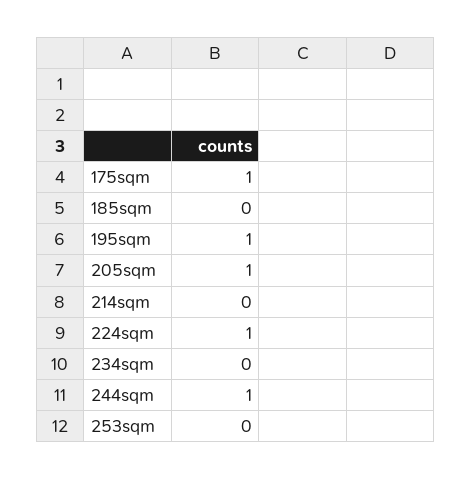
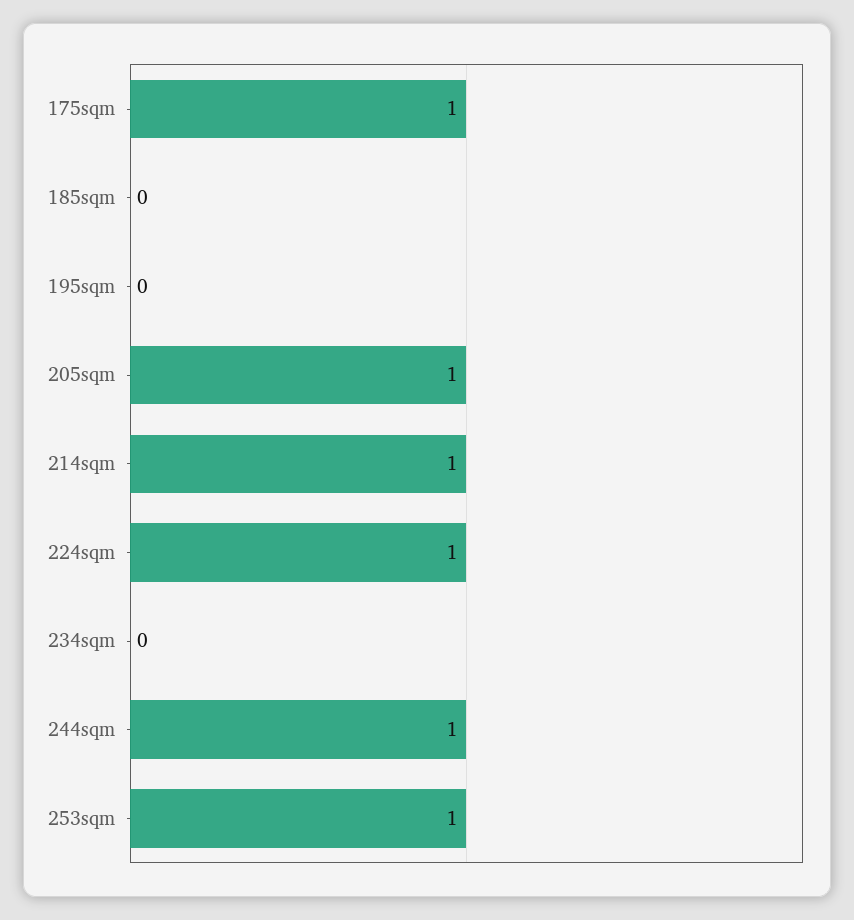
  {
    "175sqm": 1,
    "185sqm": 0,
-   "195sqm": 1,
+   "195sqm": 0,
    "205sqm": 1,
-   "214sqm": 0,
+   "214sqm": 1,
    "224sqm": 1,
    "234sqm": 0,
    "244sqm": 1,
-   "253sqm": 0
+   "253sqm": 1
  }

